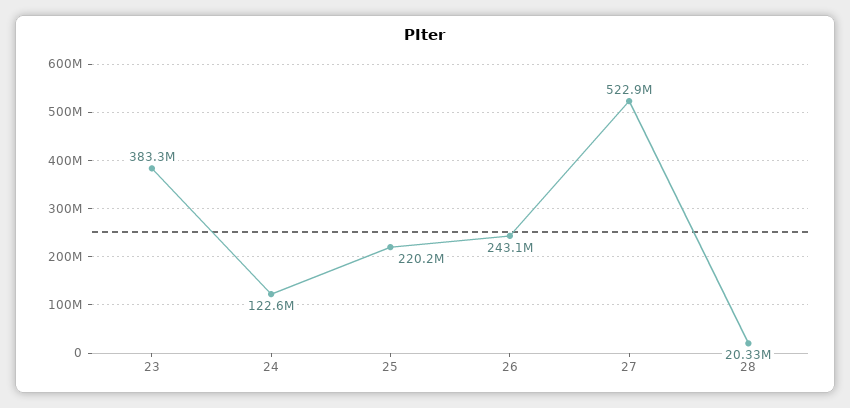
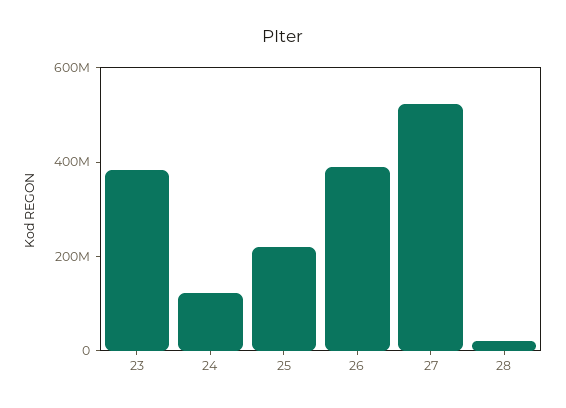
  {
    "23": 383300000,
    "24": 122600000,
    "25": 220200000,
-   "26": 243100000,
+   "26": 400000000,
    "27": 522900000,
    "28": 20330000
  }

